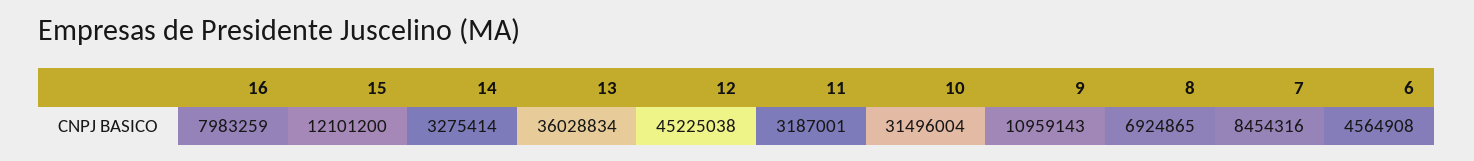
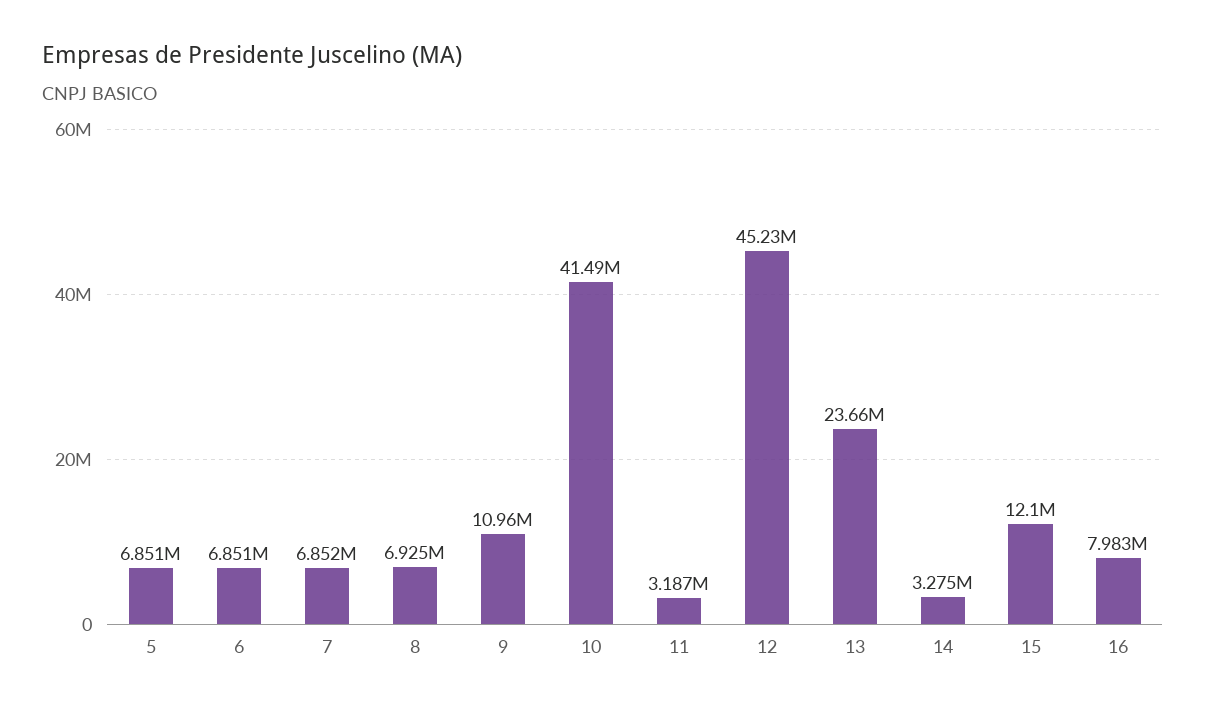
  {
    "16": 7983259,
    "15": 12101200,
    "14": 3275414,
-   "13": 36028834,
+   "13": 23660000,
    "12": 45225038,
    "11": 3187001,
-   "10": 31496004,
+   "10": 41490000,
    "9": 10959143,
    "8": 6924865,
-   "7": 8454316,
+   "7": 6852000,
-   "6": 4564908
+   "6": 6851000,
+   "5": 6851000
  }

